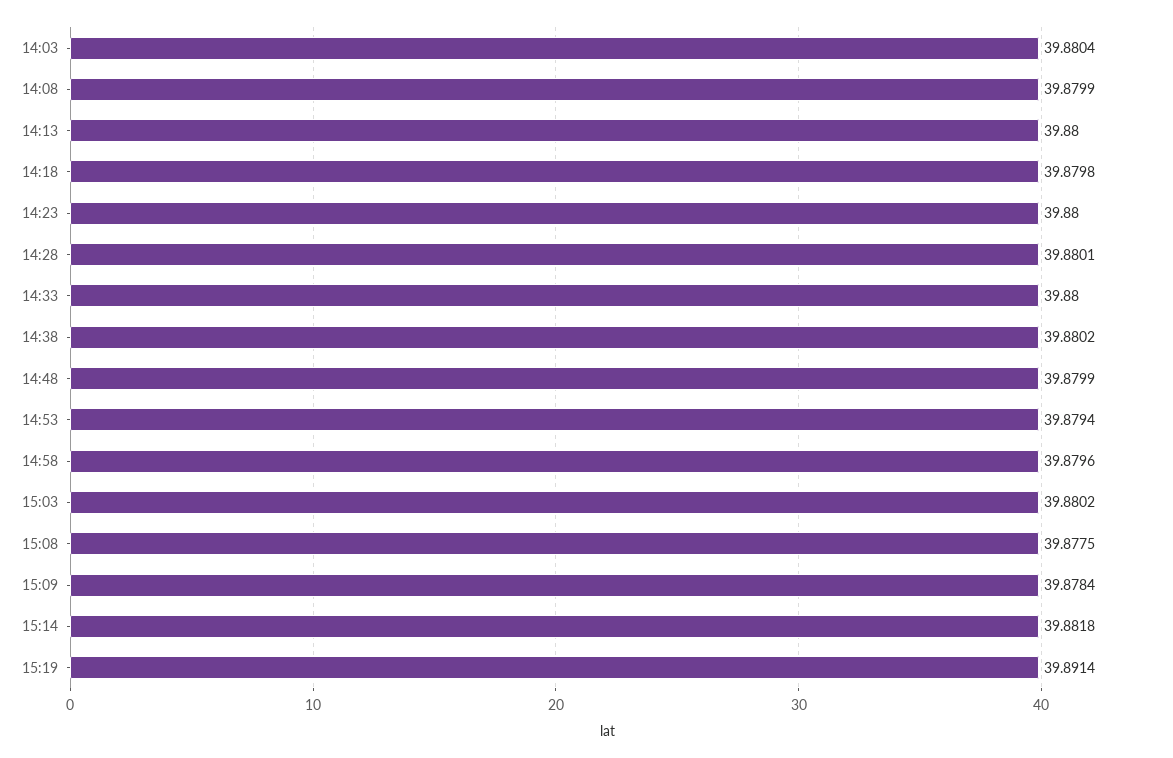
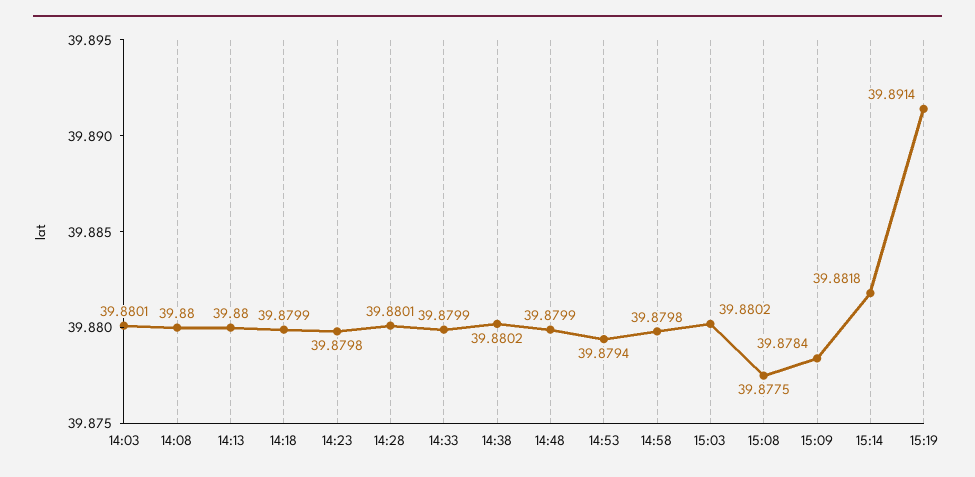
  {
-   "14:03": 39.8804,
+   "14:03": 39.8801,
-   "14:08": 39.8799,
+   "14:08": 39.88,
    "14:13": 39.88,
-   "14:18": 39.8798,
+   "14:18": 39.8799,
-   "14:23": 39.88,
+   "14:23": 39.8798,
    "14:28": 39.8801,
-   "14:33": 39.88,
+   "14:33": 39.8799,
    "14:38": 39.8802,
    "14:48": 39.8799,
    "14:53": 39.8794,
-   "14:58": 39.8796,
+   "14:58": 39.8798,
    "15:03": 39.8802,
    "15:08": 39.8775,
    "15:09": 39.8784,
    "15:14": 39.8818,
    "15:19": 39.8914
  }

